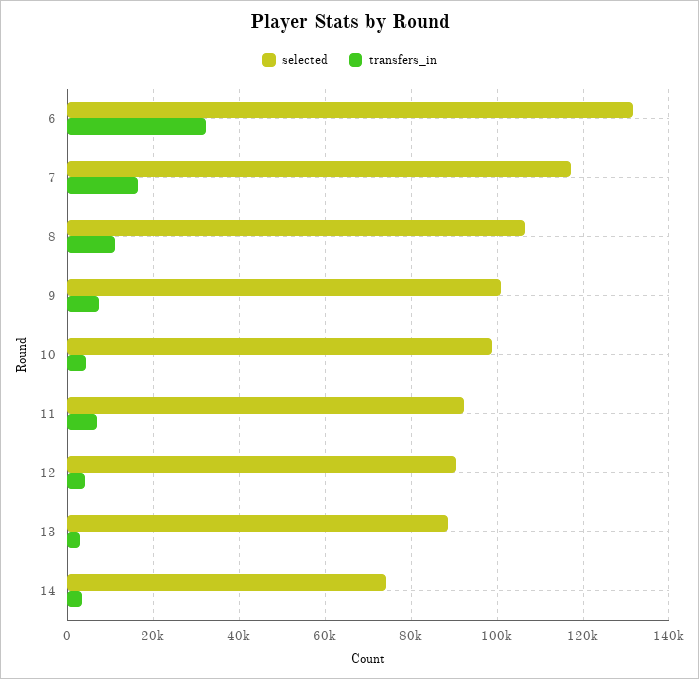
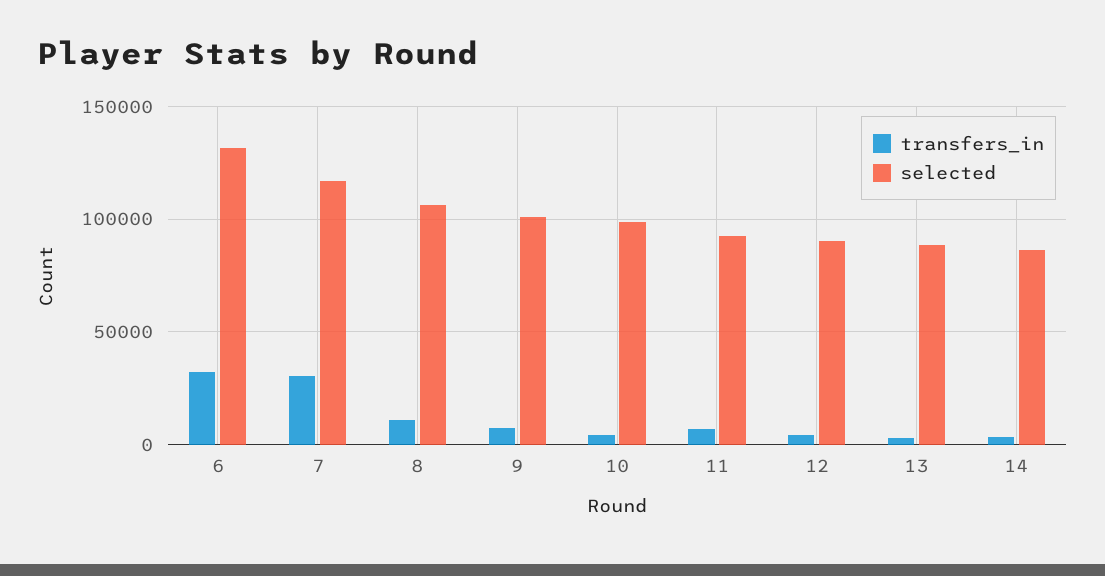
  {
    "selected": {
      "6": 132000,
      "7": 118000,
      "8": 106000,
      "9": 100000,
      "10": 98000,
      "11": 92000,
      "12": 90000,
      "13": 88000,
-     "14": 74000
+     "14": 85000
    },
    "transfers_in": {
      "6": 32000,
-     "7": 16000,
+     "7": 30000,
      "8": 12000,
      "9": 8000,
      "10": 4000,
      "11": 6000,
      "12": 4000,
      "13": 4000,
      "14": 4000
    }
  }

